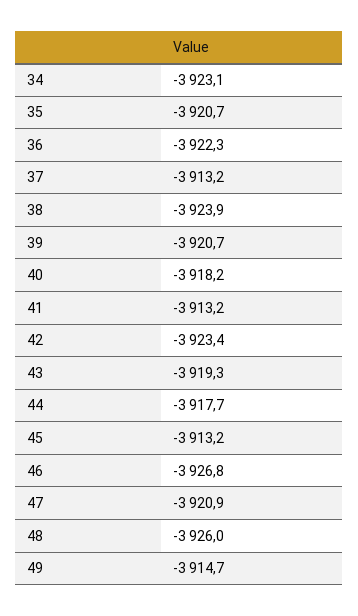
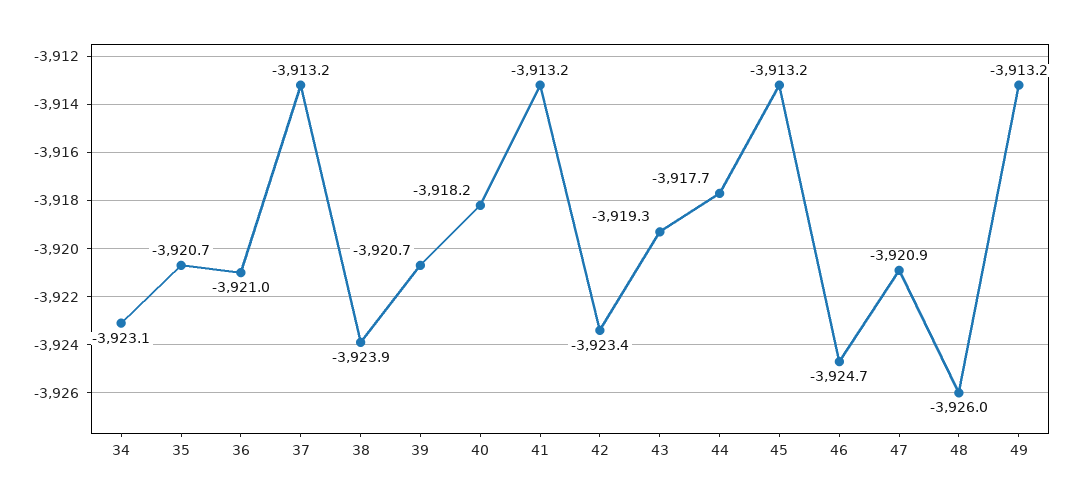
  {
    "34": -3923.1,
    "35": -3920.7,
-   "36": -3922.3,
+   "36": -3921,
    "37": -3913.2,
    "38": -3923.9,
    "39": -3920.7,
    "40": -3918.2,
    "41": -3913.2,
    "42": -3923.4,
    "43": -3919.3,
    "44": -3917.7,
    "45": -3913.2,
-   "46": -3926.8,
+   "46": -3924.7,
    "47": -3920.9,
    "48": -3926,
-   "49": -3914.7
+   "49": -3913.2
  }

